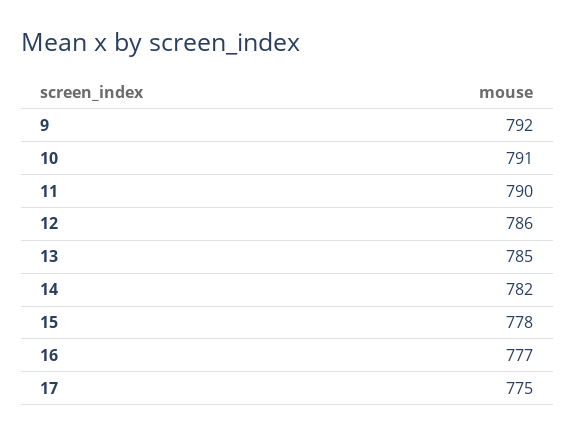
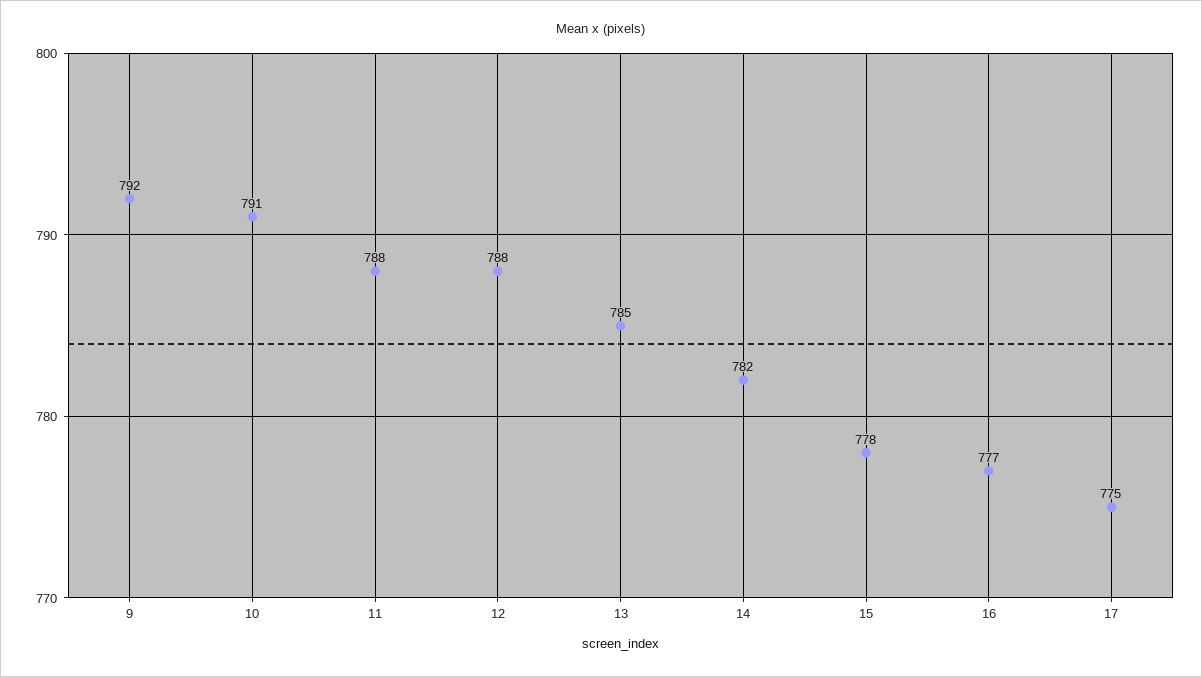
  {
    "9": 792,
    "10": 791,
-   "11": 790,
+   "11": 788,
-   "12": 786,
+   "12": 788,
    "13": 785,
    "14": 782,
    "15": 778,
    "16": 777,
    "17": 775
  }

